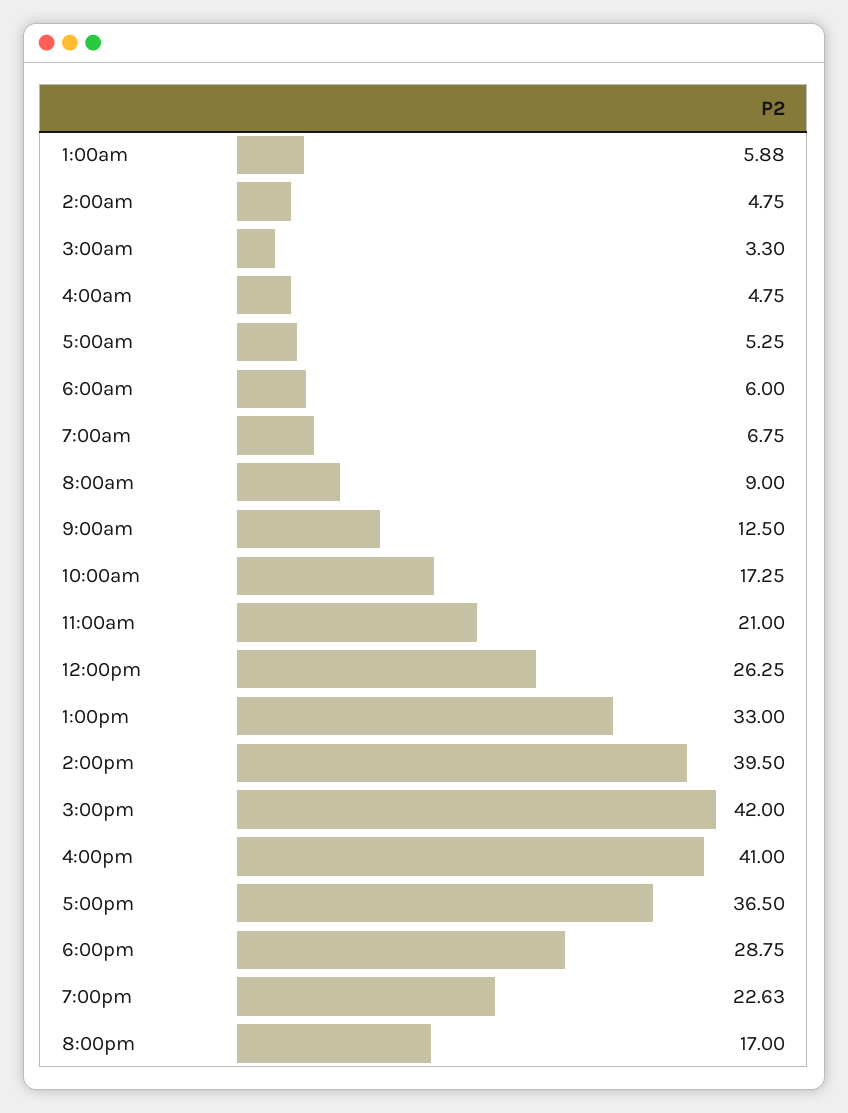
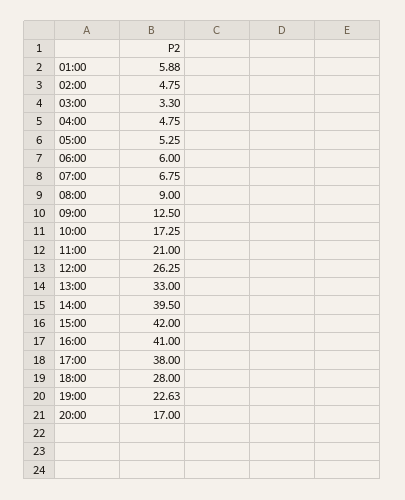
  {
    "1:00am": 5.88,
    "2:00am": 4.75,
    "3:00am": 3.3,
    "4:00am": 4.75,
    "5:00am": 5.25,
    "6:00am": 6,
    "7:00am": 6.75,
    "8:00am": 9,
    "9:00am": 12.5,
    "10:00am": 17.25,
    "11:00am": 21,
    "12:00pm": 26.25,
    "1:00pm": 33,
    "2:00pm": 39.5,
    "3:00pm": 42,
    "4:00pm": 41,
-   "5:00pm": 36.5,
+   "5:00pm": 38,
-   "6:00pm": 28.75,
+   "6:00pm": 28,
    "7:00pm": 22.63,
    "8:00pm": 17
  }

